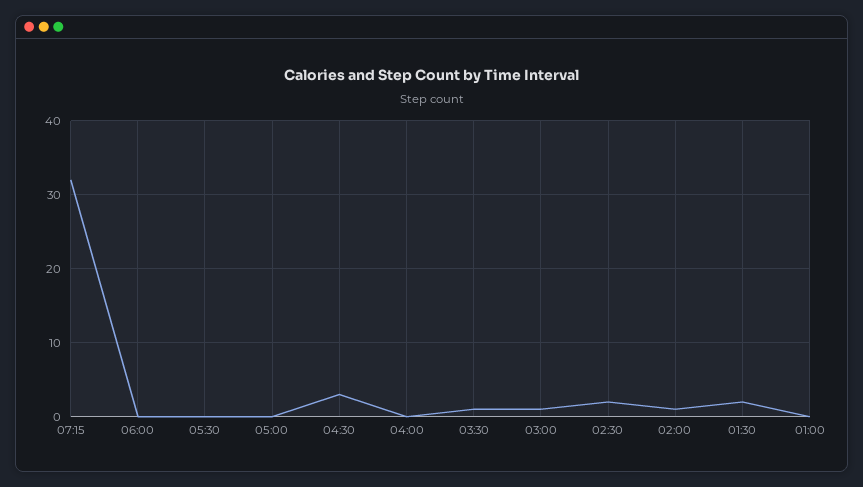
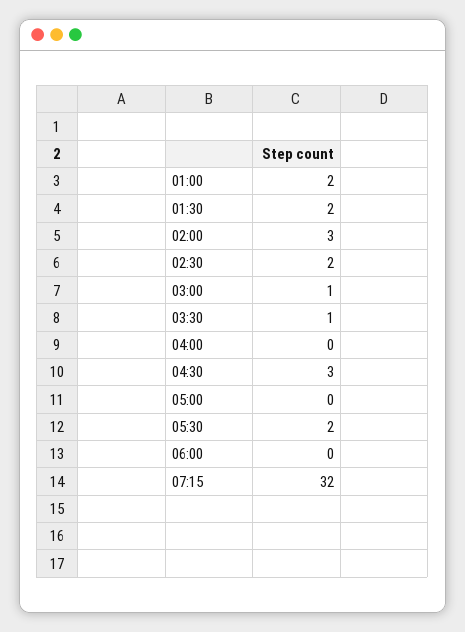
  {
    "07:15": 32,
    "06:00": 0,
-   "05:30": 0,
+   "05:30": 2,
    "05:00": 0,
    "04:30": 3,
    "04:00": 0,
    "03:30": 1,
    "03:00": 1,
    "02:30": 2,
-   "02:00": 1,
+   "02:00": 3,
    "01:30": 2,
-   "01:00": 0
+   "01:00": 2
  }

